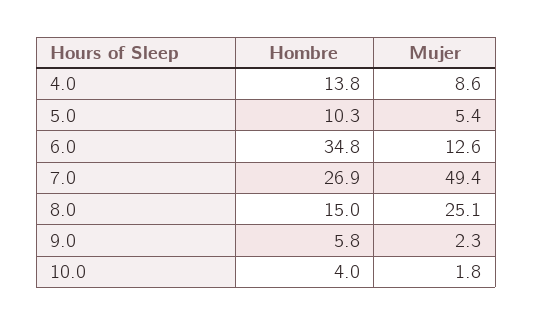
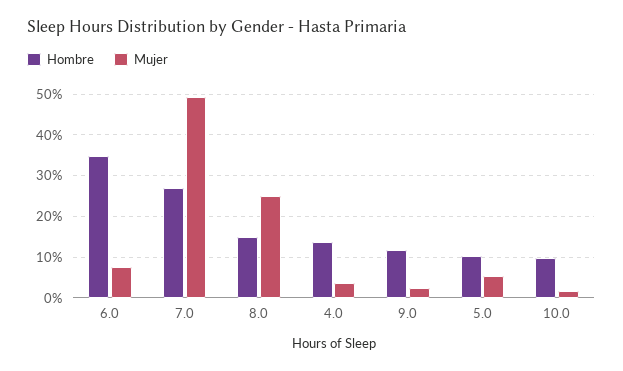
  {
    "Hombre": {
      "4.0": 13.8,
      "5.0": 10.3,
      "6.0": 34.8,
      "7.0": 26.9,
      "8.0": 15,
-     "9.0": 5.8,
+     "9.0": 12,
-     "10.0": 4
+     "10.0": 10
    },
    "Mujer": {
-     "4.0": 8.6,
+     "4.0": 4,
      "5.0": 5.4,
-     "6.0": 12.6,
+     "6.0": 8,
      "7.0": 49.4,
      "8.0": 25.1,
      "9.0": 2.3,
      "10.0": 1.8
    }
  }

